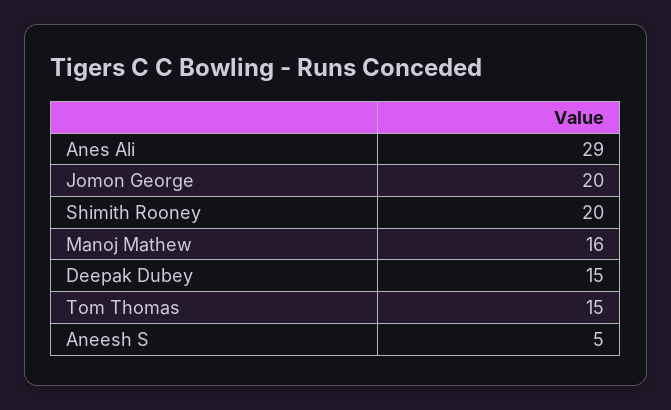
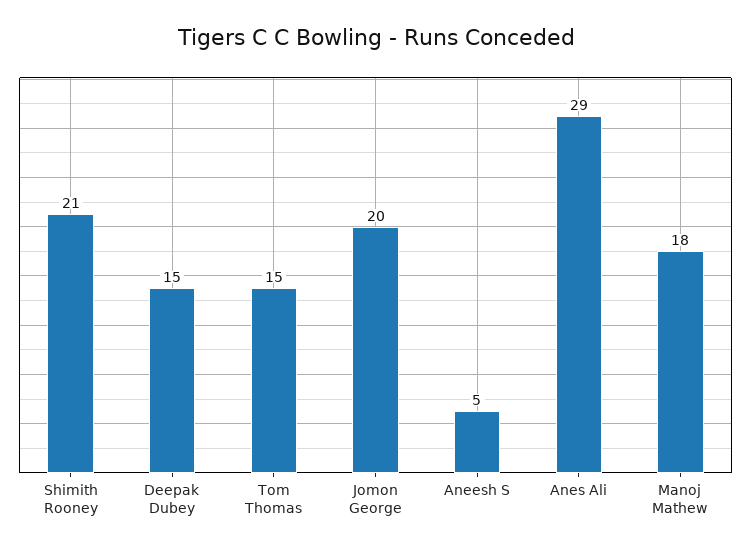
  {
    "Anes Ali": 29,
    "Jomon George": 20,
-   "Shimith Rooney": 20,
+   "Shimith Rooney": 21,
-   "Manoj Mathew": 16,
+   "Manoj Mathew": 18,
    "Deepak Dubey": 15,
    "Tom Thomas": 15,
    "Aneesh S": 5
  }

